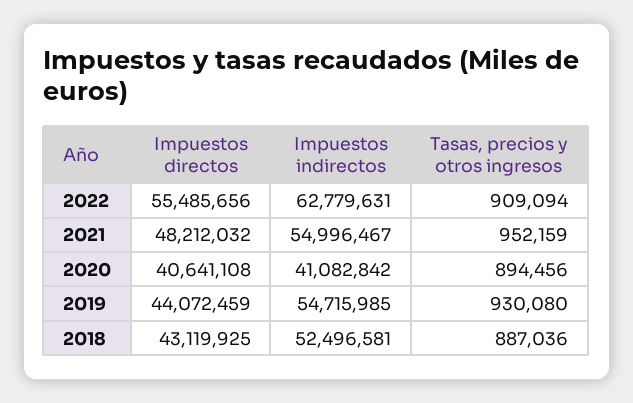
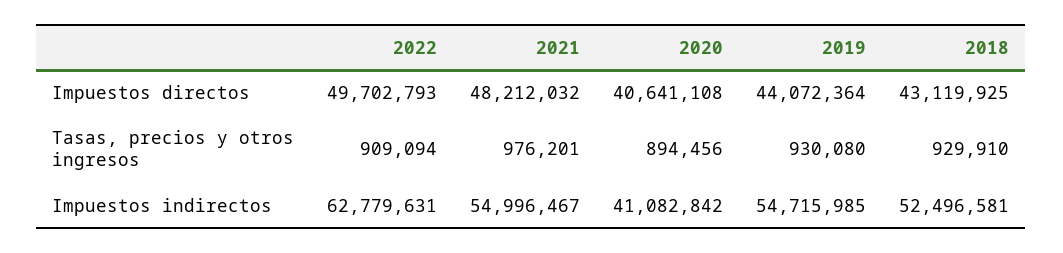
  {
    "Impuestos directos": {
-     "2022": 55485656,
+     "2022": 49702793,
      "2021": 48212032,
      "2020": 40641108,
-     "2019": 44072459,
+     "2019": 44072364,
      "2018": 43119925
    },
    "Impuestos indirectos": {
      "2022": 62779631,
      "2021": 54996467,
      "2020": 41082842,
      "2019": 54715985,
      "2018": 52496581
    },
    "Tasas, precios y otros ingresos": {
      "2022": 909094,
-     "2021": 952159,
+     "2021": 976201,
      "2020": 894456,
      "2019": 930080,
-     "2018": 887036
+     "2018": 929910
    }
  }

